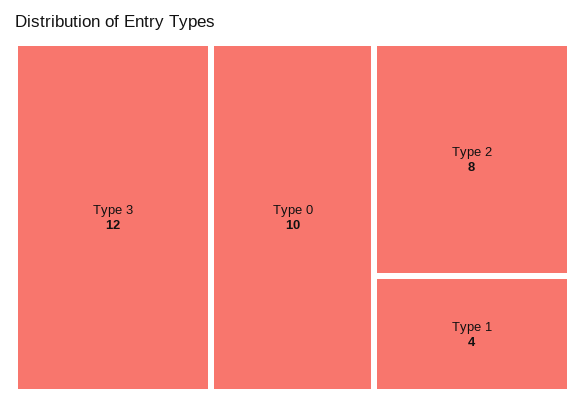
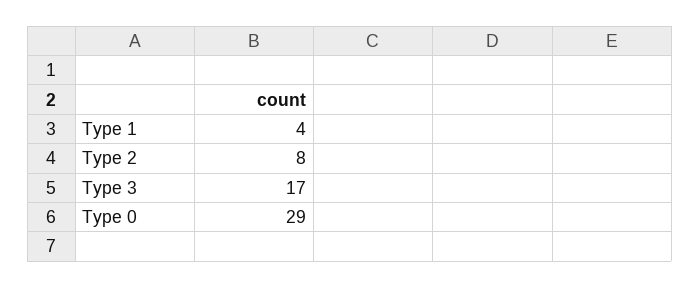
  {
-   "Type 3": 12,
+   "Type 3": 17,
-   "Type 0": 10,
+   "Type 0": 29,
    "Type 2": 8,
    "Type 1": 4
  }

